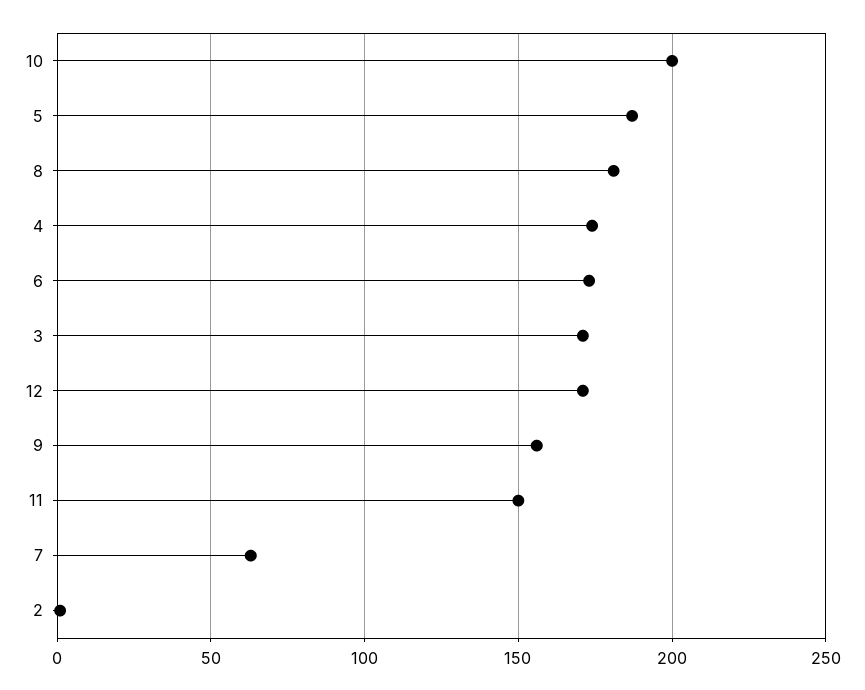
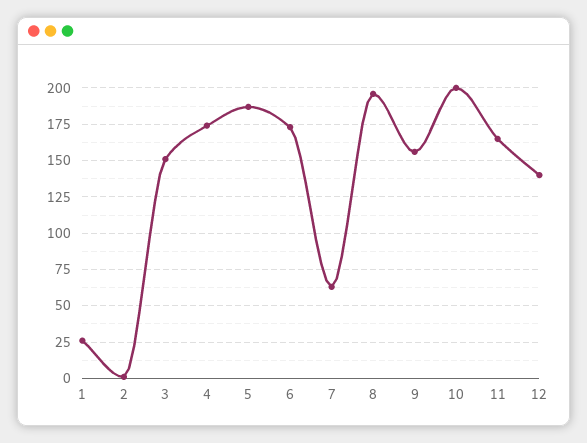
  {
    "10": 200,
    "5": 185,
-   "8": 180,
+   "8": 195,
    "4": 175,
    "6": 175,
-   "3": 170,
+   "3": 150,
-   "12": 170,
+   "12": 140,
    "9": 155,
-   "11": 150,
+   "11": 165,
    "7": 65,
-   "2": 0
+   "2": 0,
+   "1": 25
  }

